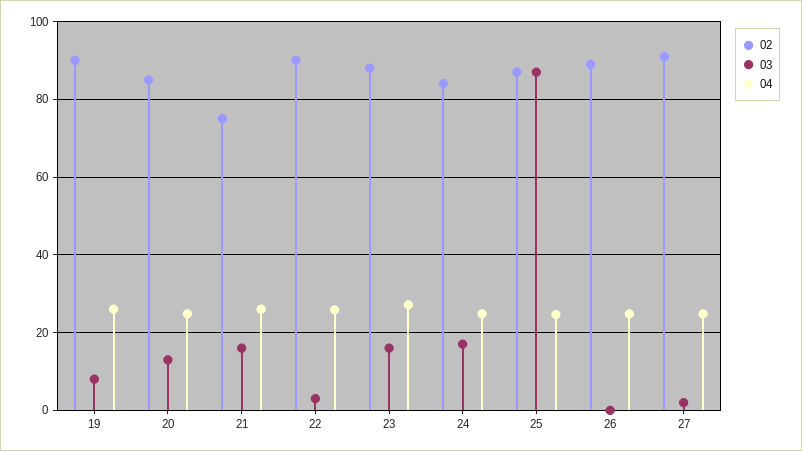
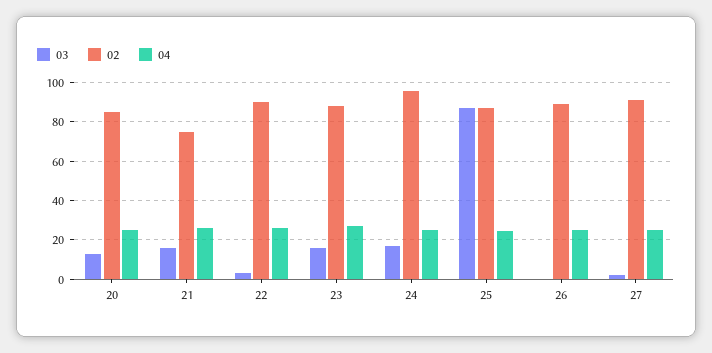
  {
    "02": {
-     "19": 90,
      "20": 86,
      "21": 76,
      "22": 90,
      "23": 88,
-     "24": 84,
+     "24": 95,
      "25": 88,
      "26": 90,
      "27": 92
    },
    "03": {
-     "19": 8,
      "20": 14,
      "21": 16,
      "22": 4,
      "23": 16,
      "24": 18,
      "25": 88,
      "26": 0,
      "27": 2
    },
    "04": {
-     "19": 26,
      "20": 24,
      "21": 26,
      "22": 26,
      "23": 28,
      "24": 24,
      "25": 24,
      "26": 24,
      "27": 24
    }
  }

